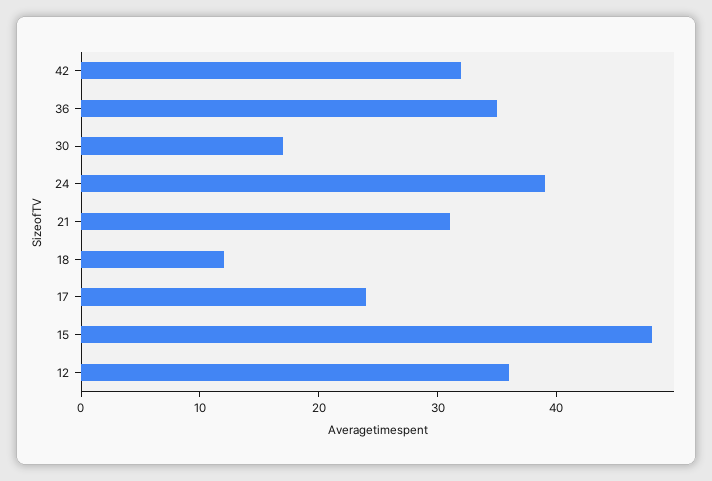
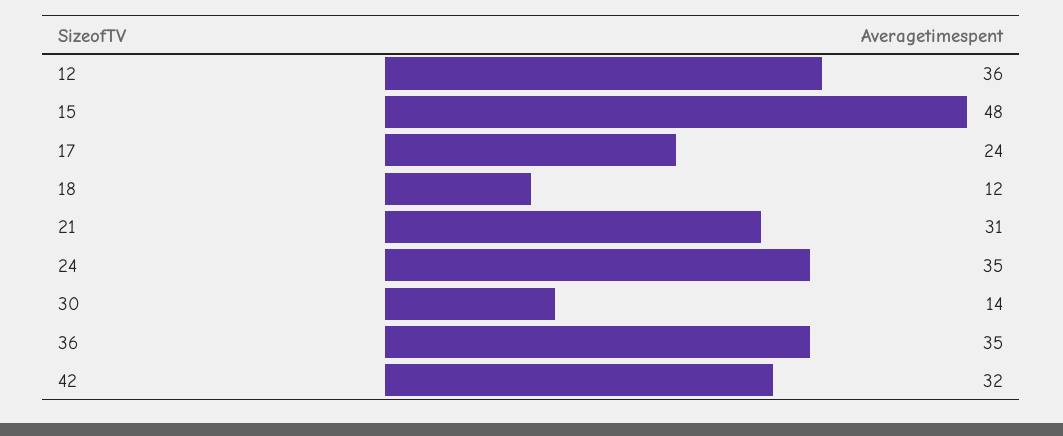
  {
    "42": 32,
    "36": 35,
-   "30": 17,
+   "30": 14,
-   "24": 39,
+   "24": 35,
    "21": 31,
    "18": 12,
    "17": 24,
    "15": 48,
    "12": 36
  }

